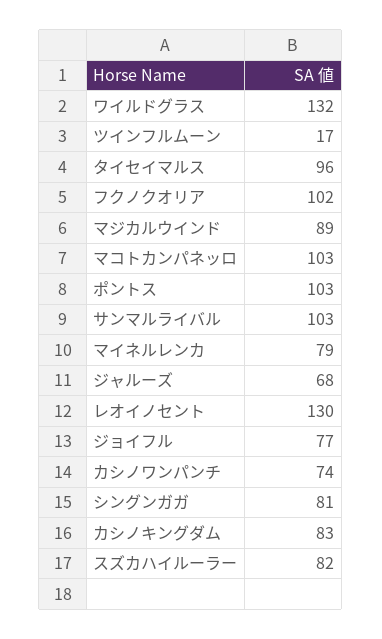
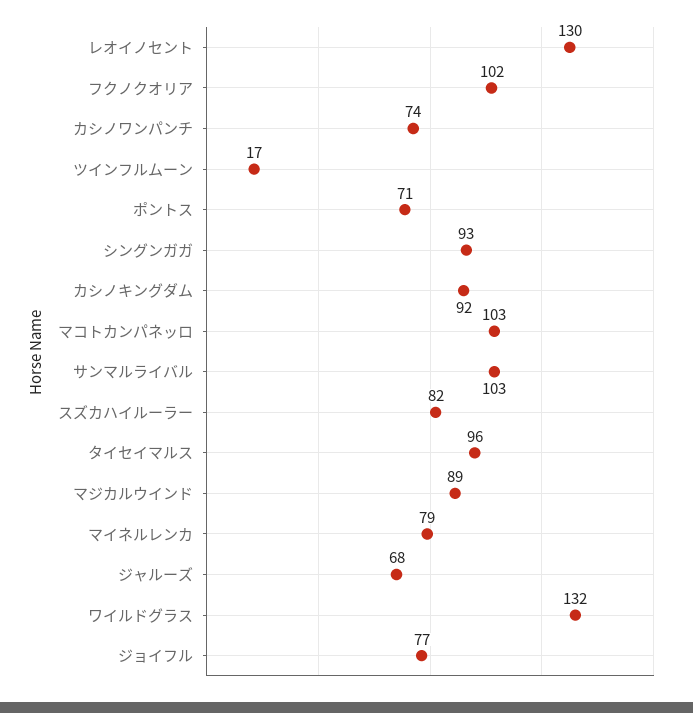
  {
    "ワイルドグラス": 132,
    "ツインフルムーン": 17,
    "タイセイマルス": 96,
    "フクノクオリア": 102,
    "マジカルウインド": 89,
    "マコトカンパネッロ": 103,
-   "ポントス": 103,
+   "ポントス": 71,
    "サンマルライバル": 103,
    "マイネルレンカ": 79,
    "ジャルーズ": 68,
    "レオイノセント": 130,
    "ジョイフル": 77,
    "カシノワンパンチ": 74,
-   "シングンガガ": 81,
+   "シングンガガ": 93,
-   "カシノキングダム": 83,
+   "カシノキングダム": 92,
    "スズカハイルーラー": 82
  }

